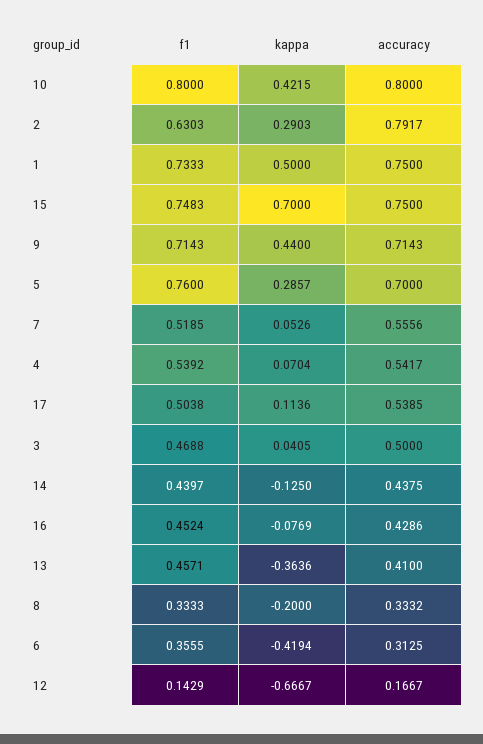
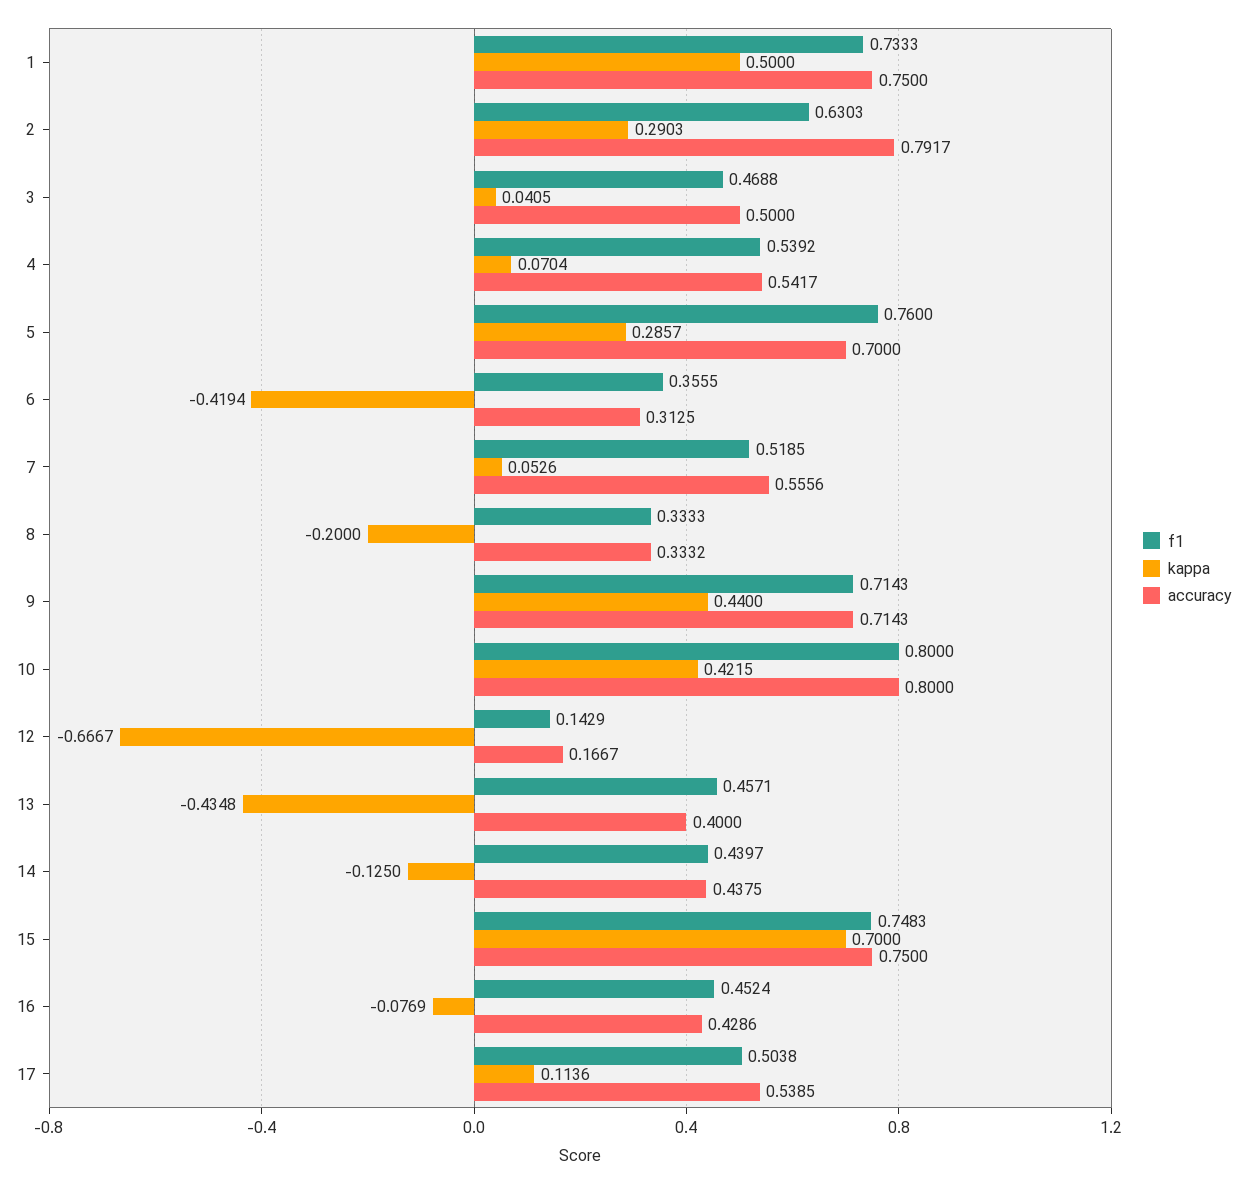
  {
    "f1": {
      "10": 0.8,
      "2": 0.6303,
      "1": 0.7333,
      "15": 0.7483,
      "9": 0.7143,
      "5": 0.76,
      "7": 0.5185,
      "4": 0.5392,
      "17": 0.5038,
      "3": 0.4688,
      "14": 0.4397,
      "16": 0.4524,
      "13": 0.4571,
      "8": 0.3333,
      "6": 0.3555,
      "12": 0.1429
    },
    "kappa": {
      "10": 0.4215,
      "2": 0.2903,
      "1": 0.5,
      "15": 0.7,
      "9": 0.44,
      "5": 0.2857,
      "7": 0.0526,
      "4": 0.0704,
      "17": 0.1136,
      "3": 0.0405,
      "14": -0.125,
      "16": -0.0769,
-     "13": -0.3636,
+     "13": -0.4348,
      "8": -0.2,
      "6": -0.4194,
      "12": -0.6667
    },
    "accuracy": {
      "10": 0.8,
      "2": 0.7917,
      "1": 0.75,
      "15": 0.75,
      "9": 0.7143,
      "5": 0.7,
      "7": 0.5556,
      "4": 0.5417,
      "17": 0.5385,
      "3": 0.5,
      "14": 0.4375,
      "16": 0.4286,
-     "13": 0.41,
+     "13": 0.4,
      "8": 0.3332,
      "6": 0.3125,
      "12": 0.1667
    }
  }

